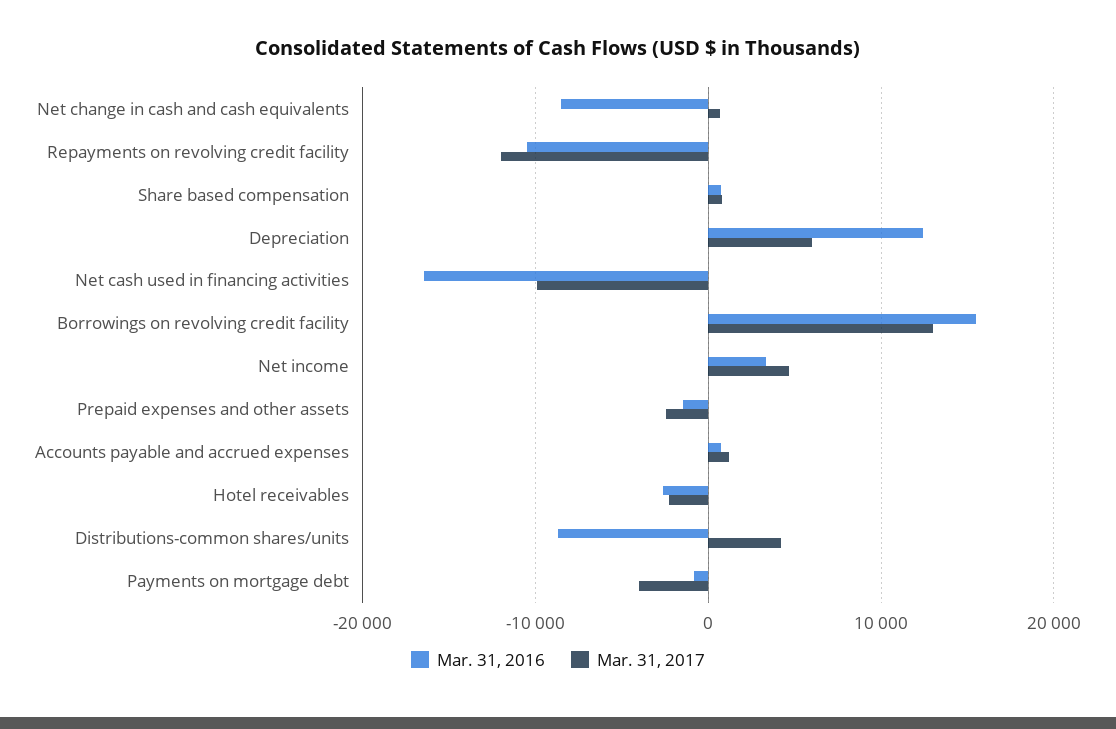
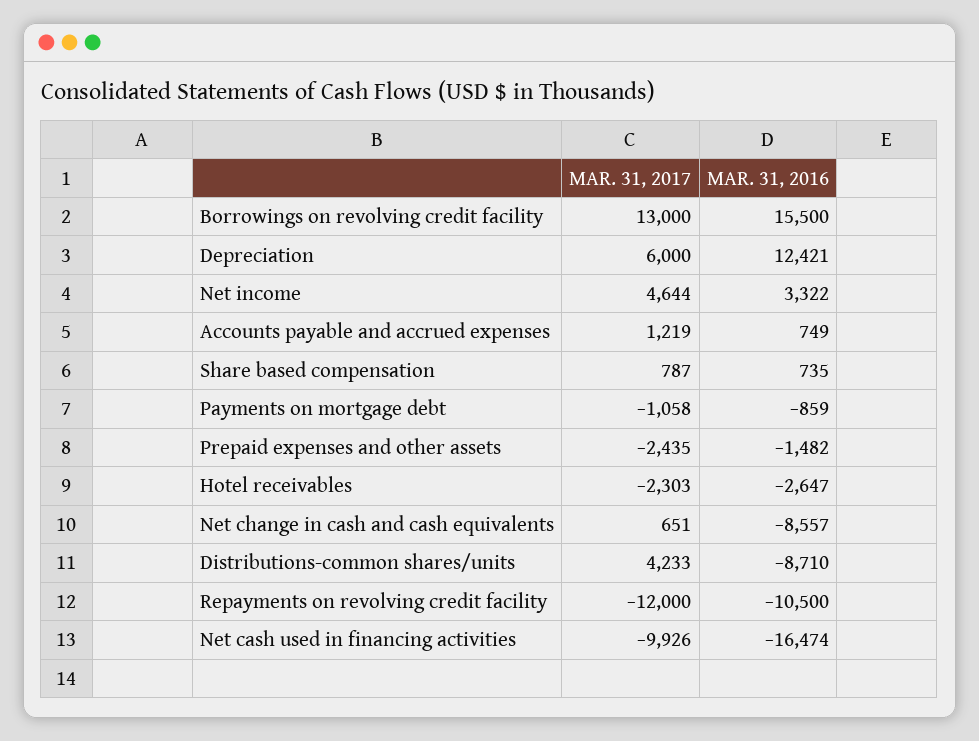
  {
    "Mar. 31, 2016": {
      "Net change in cash and cash equivalents": -8557,
      "Repayments on revolving credit facility": -10500,
      "Share based compensation": 735,
      "Depreciation": 12421,
      "Net cash used in financing activities": -16474,
      "Borrowings on revolving credit facility": 15500,
      "Net income": 3322,
      "Prepaid expenses and other assets": -1482,
      "Accounts payable and accrued expenses": 749,
      "Hotel receivables": -2647,
      "Distributions-common shares/units": -8710,
      "Payments on mortgage debt": -859
    },
    "Mar. 31, 2017": {
      "Net change in cash and cash equivalents": 651,
      "Repayments on revolving credit facility": -12000,
      "Share based compensation": 787,
      "Depreciation": 6000,
      "Net cash used in financing activities": -9926,
      "Borrowings on revolving credit facility": 13000,
      "Net income": 4644,
      "Prepaid expenses and other assets": -2435,
      "Accounts payable and accrued expenses": 1219,
      "Hotel receivables": -2303,
      "Distributions-common shares/units": 4233,
-     "Payments on mortgage debt": -4000
+     "Payments on mortgage debt": -1058
    }
  }

